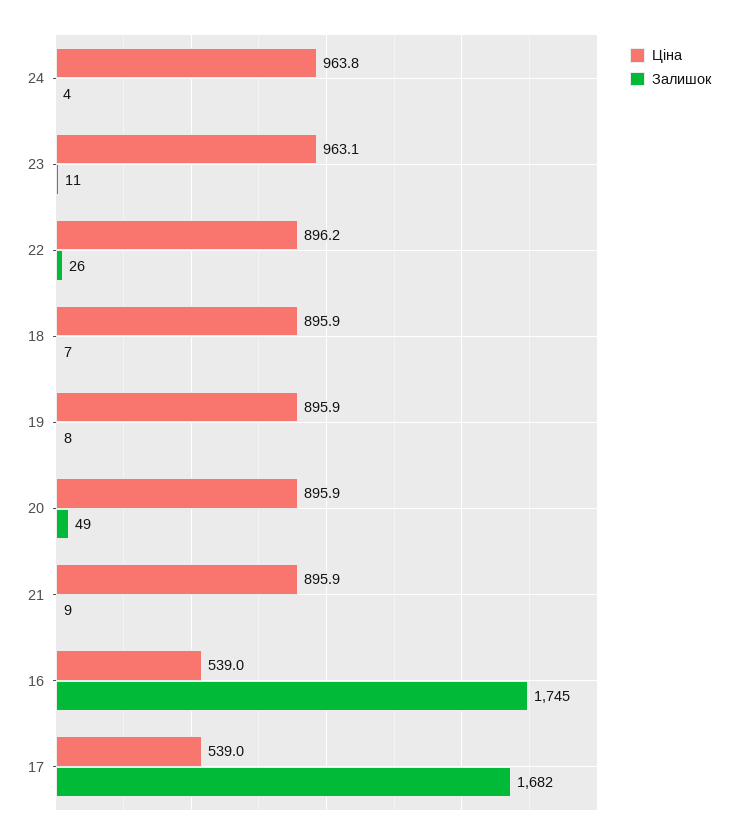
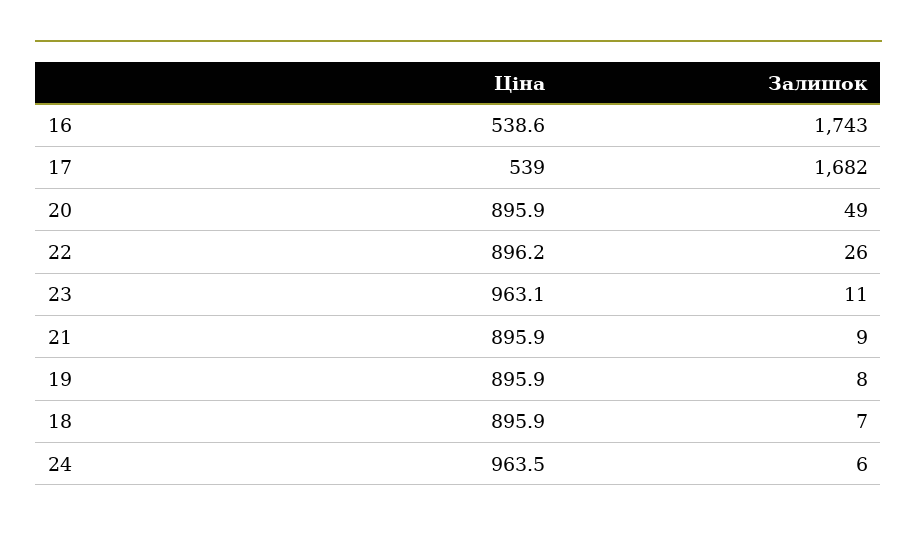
  {
    "Ціна": {
-     "24": 963.8,
+     "24": 963.5,
      "23": 963.1,
      "22": 896.2,
      "18": 895.9,
      "19": 895.9,
      "20": 895.9,
      "21": 895.9,
-     "16": 539,
+     "16": 538.6,
      "17": 539
    },
    "Залишок": {
-     "24": 4,
+     "24": 6,
      "23": 11,
      "22": 26,
      "18": 7,
      "19": 8,
      "20": 49,
      "21": 9,
-     "16": 1745,
+     "16": 1743,
      "17": 1682
    }
  }

